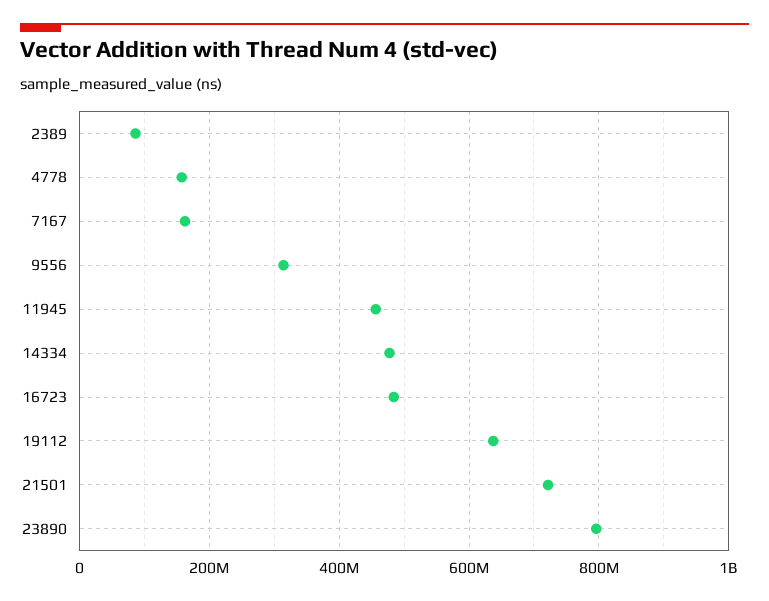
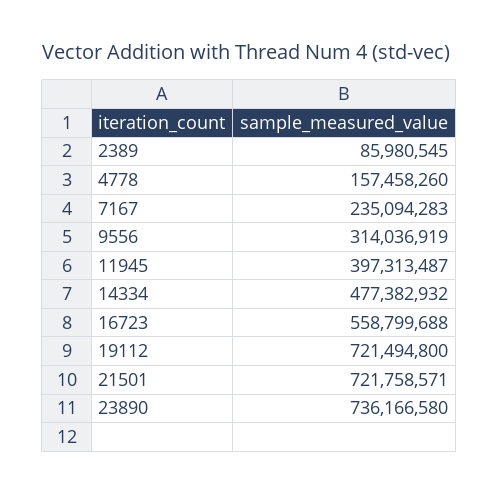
  {
    "2389": 85980545,
    "4778": 157458260,
-   "7167": 160000000,
+   "7167": 235094283,
    "9556": 314036919,
-   "11945": 460000000,
+   "11945": 397313487,
    "14334": 477382932,
-   "16723": 480000000,
+   "16723": 558799688,
-   "19112": 640000000,
+   "19112": 721494800,
    "21501": 721758571,
-   "23890": 800000000
+   "23890": 736166580
  }

